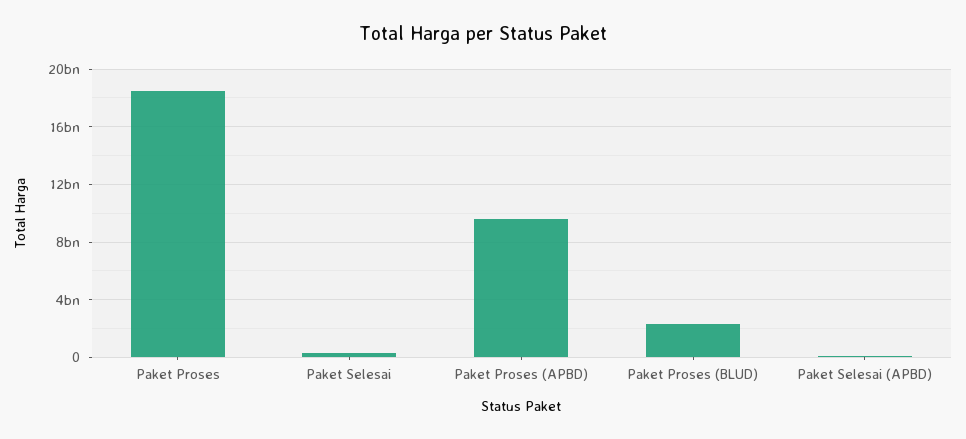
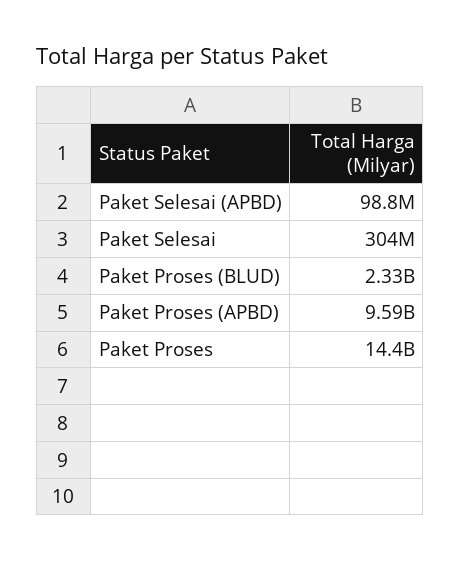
  {
-   "Paket Proses": 18500000000,
+   "Paket Proses": 14400000000,
    "Paket Selesai": 304000000,
    "Paket Proses (APBD)": 9590000000,
    "Paket Proses (BLUD)": 2330000000,
    "Paket Selesai (APBD)": 98800000
  }

